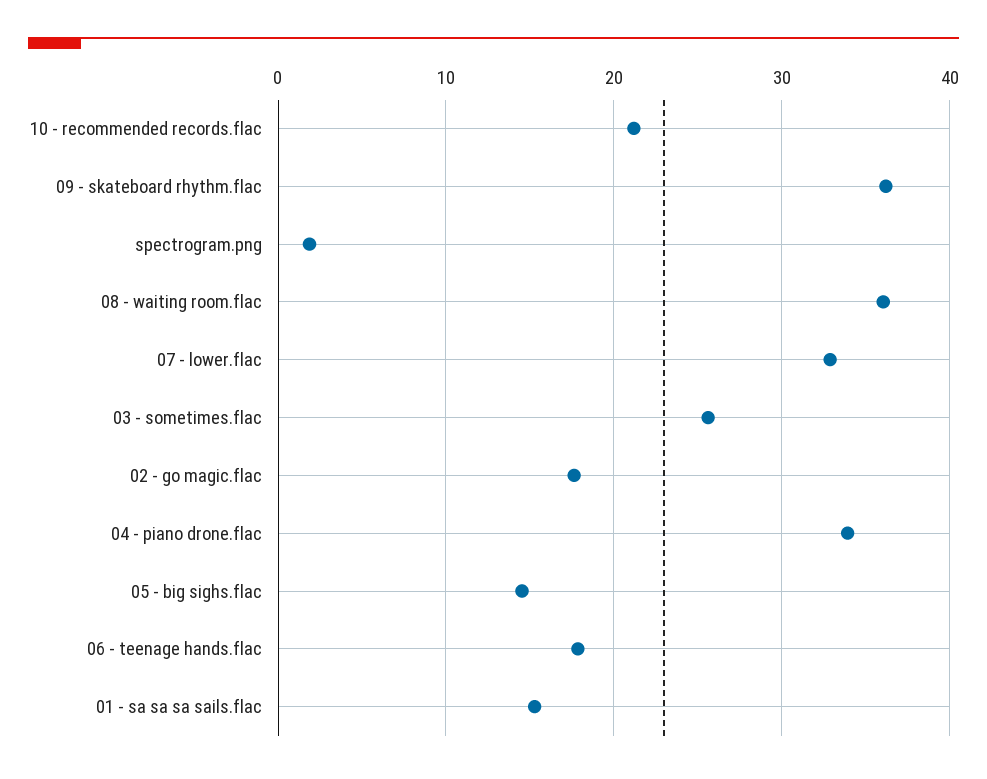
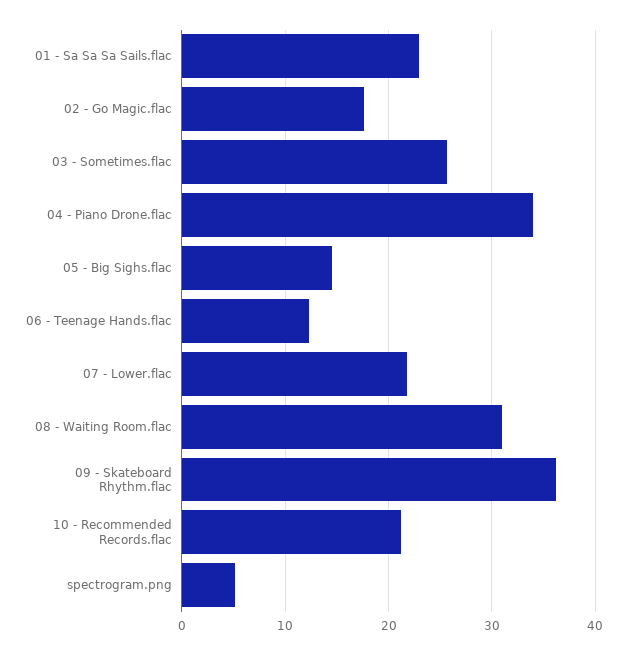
  {
    "10 - recommended records.flac": 21,
    "09 - skateboard rhythm.flac": 36,
-   "spectrogram.png": 2,
+   "spectrogram.png": 5,
-   "08 - waiting room.flac": 36,
+   "08 - waiting room.flac": 31,
-   "07 - lower.flac": 33,
+   "07 - lower.flac": 22,
    "03 - sometimes.flac": 26,
    "02 - go magic.flac": 18,
    "04 - piano drone.flac": 34,
    "05 - big sighs.flac": 15,
-   "06 - teenage hands.flac": 18,
+   "06 - teenage hands.flac": 12,
-   "01 - sa sa sa sails.flac": 15
+   "01 - sa sa sa sails.flac": 23
  }

